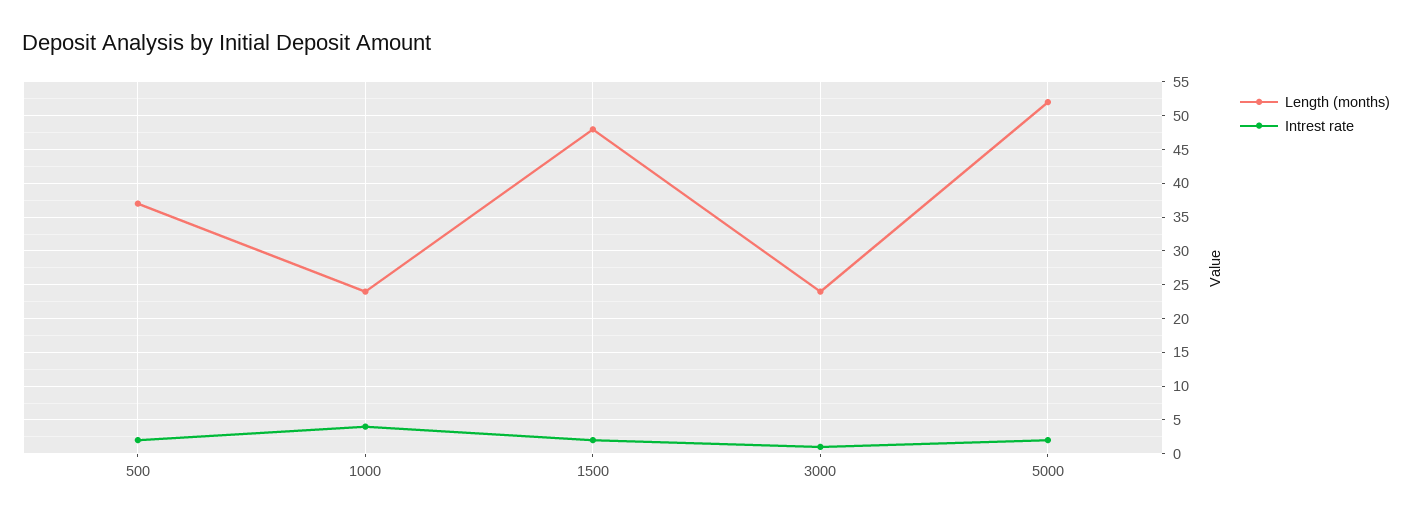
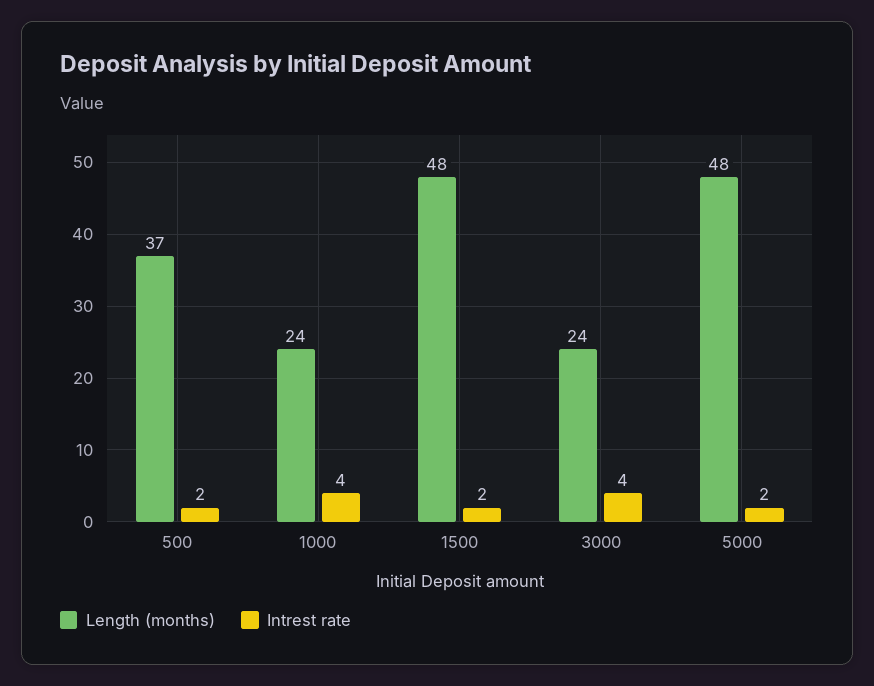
  {
    "Length (months)": {
      "500": 37,
      "1000": 24,
      "1500": 48,
      "3000": 24,
-     "5000": 52
+     "5000": 48
    },
    "Intrest rate": {
      "500": 2,
      "1000": 4,
      "1500": 2,
-     "3000": 1,
+     "3000": 4,
      "5000": 2
    }
  }

